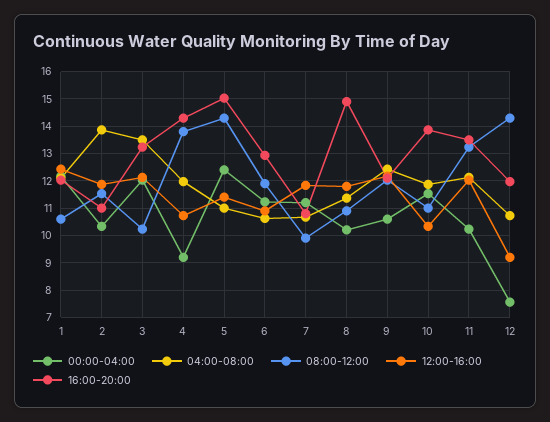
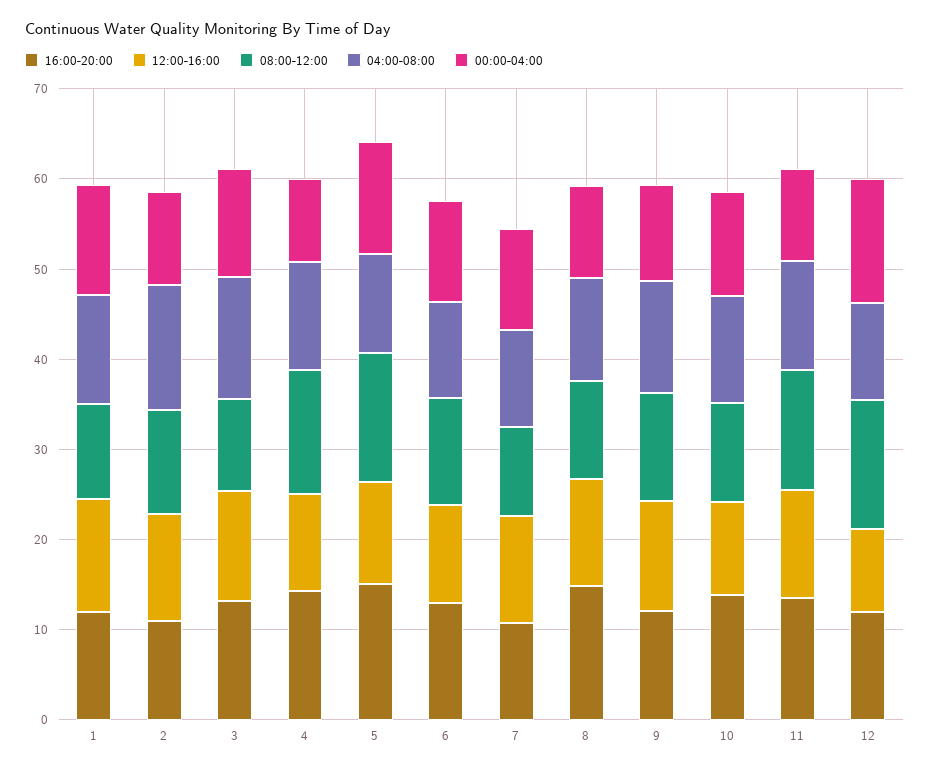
  {
    "00:00-04:00": {
      "1": 12.25,
      "2": 10.25,
      "3": 12,
      "4": 9.25,
      "5": 12.5,
      "6": 11.25,
      "7": 11.25,
      "8": 10.25,
      "9": 10.5,
      "10": 11.5,
      "11": 10.25,
-     "12": 7.5
+     "12": 14
    },
    "04:00-08:00": {
      "1": 12,
      "2": 13.75,
      "3": 13.5,
      "4": 12,
      "5": 11,
      "6": 10.75,
      "7": 10.75,
      "8": 11.25,
      "9": 12.5,
      "10": 11.75,
      "11": 12.25,
      "12": 10.75
    },
    "08:00-12:00": {
      "1": 10.5,
      "2": 11.5,
      "3": 10.25,
      "4": 13.75,
      "5": 14.25,
      "6": 12,
      "7": 10,
      "8": 11,
      "9": 12,
      "10": 11,
      "11": 13.25,
      "12": 14.25
    },
    "12:00-16:00": {
      "1": 12.5,
      "2": 11.75,
      "3": 12.25,
      "4": 10.75,
      "5": 11.5,
      "6": 11,
      "7": 11.75,
      "8": 11.75,
      "9": 12.25,
      "10": 10.25,
      "11": 12,
      "12": 9.25
    },
    "16:00-20:00": {
      "1": 12,
      "2": 11,
      "3": 13.25,
      "4": 14.25,
      "5": 15,
      "6": 13,
      "7": 10.75,
      "8": 15,
      "9": 12,
      "10": 13.75,
      "11": 13.5,
      "12": 12
    }
  }

